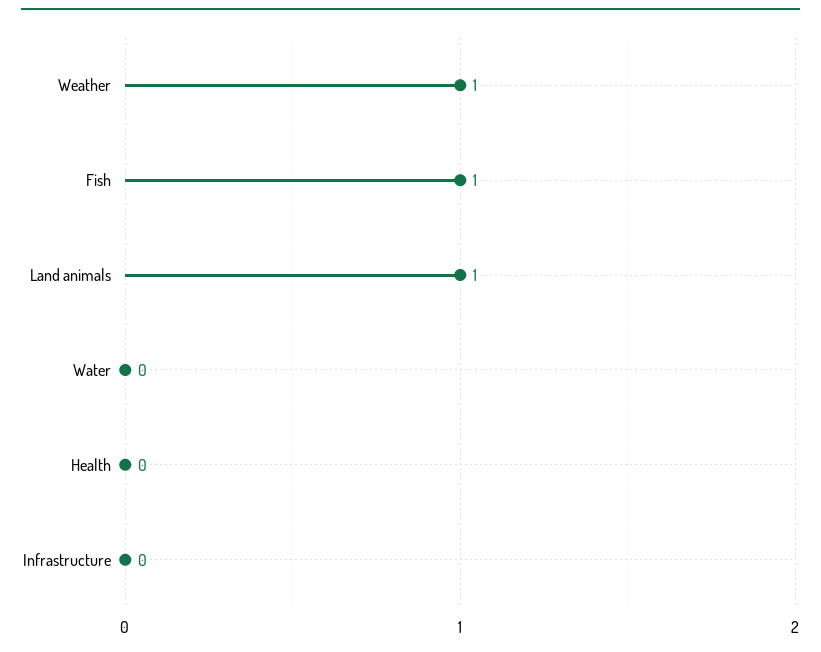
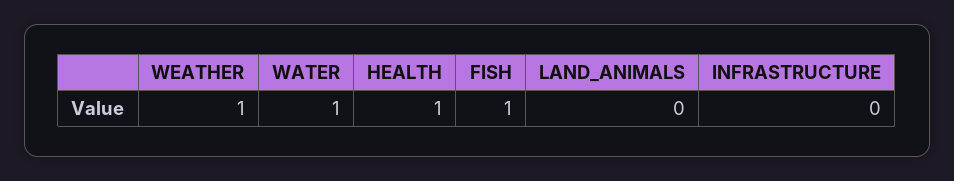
  {
    "Weather": 1,
    "Fish": 1,
-   "Land animals": 1,
+   "Land animals": 0,
-   "Water": 0,
+   "Water": 1,
-   "Health": 0,
+   "Health": 1,
    "Infrastructure": 0
  }

